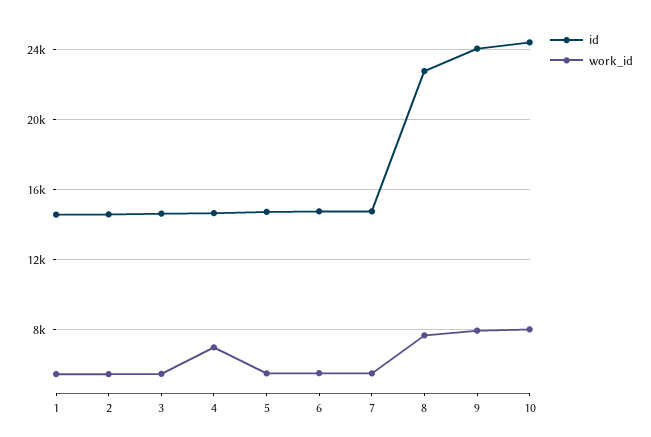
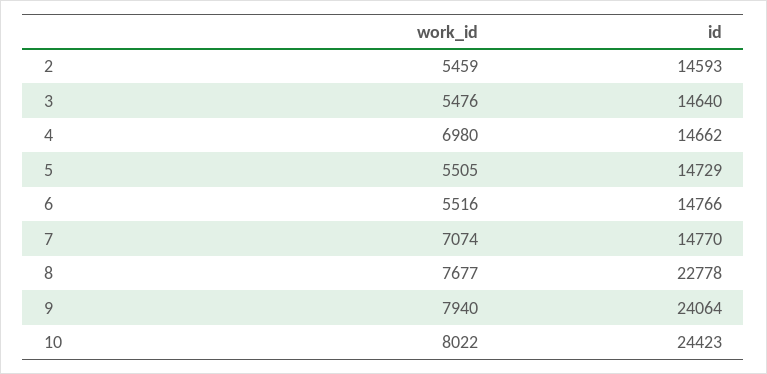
  {
    "id": {
-     "1": 14500,
      "2": 14593,
      "3": 14640,
      "4": 14662,
      "5": 14729,
      "6": 14766,
      "7": 14770,
      "8": 22778,
      "9": 24064,
      "10": 24423
    },
    "work_id": {
-     "1": 5500,
      "2": 5459,
      "3": 5476,
      "4": 6980,
      "5": 5505,
      "6": 5516,
-     "7": 5500,
+     "7": 7074,
      "8": 7677,
      "9": 7940,
      "10": 8022
    }
  }

